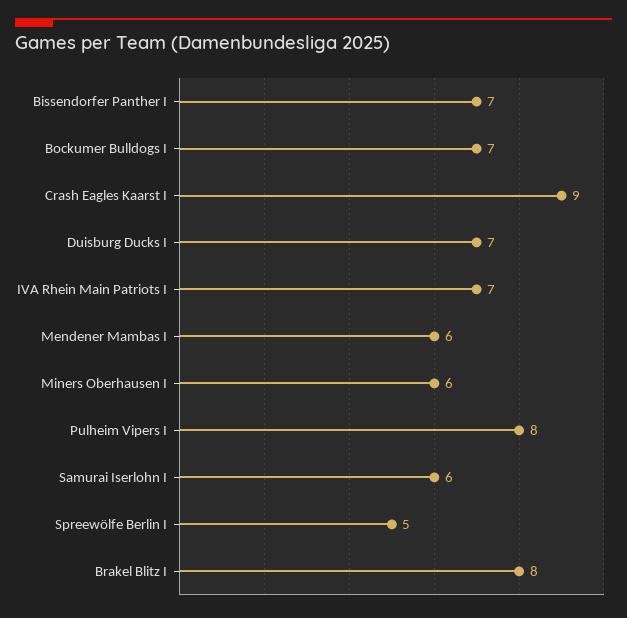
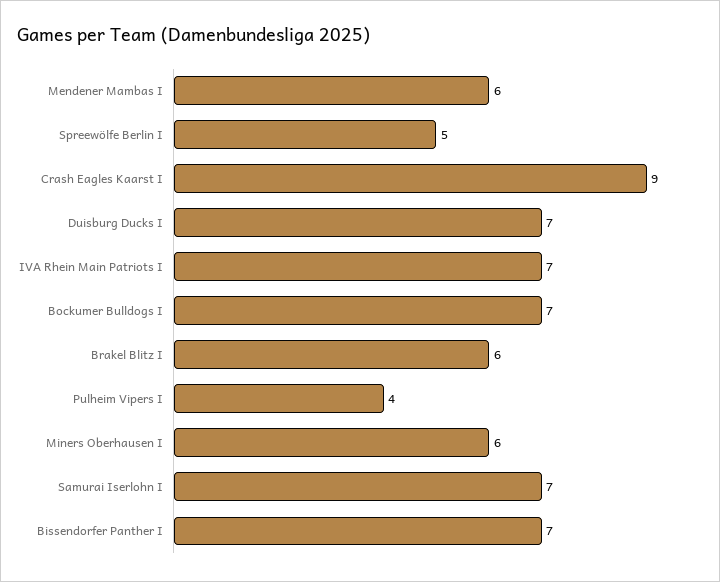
  {
    "Bissendorfer Panther I": 7,
    "Bockumer Bulldogs I": 7,
    "Crash Eagles Kaarst I": 9,
    "Duisburg Ducks I": 7,
    "IVA Rhein Main Patriots I": 7,
    "Mendener Mambas I": 6,
    "Miners Oberhausen I": 6,
-   "Pulheim Vipers I": 8,
+   "Pulheim Vipers I": 4,
-   "Samurai Iserlohn I": 6,
+   "Samurai Iserlohn I": 7,
    "Spreewölfe Berlin I": 5,
-   "Brakel Blitz I": 8
+   "Brakel Blitz I": 6
  }

